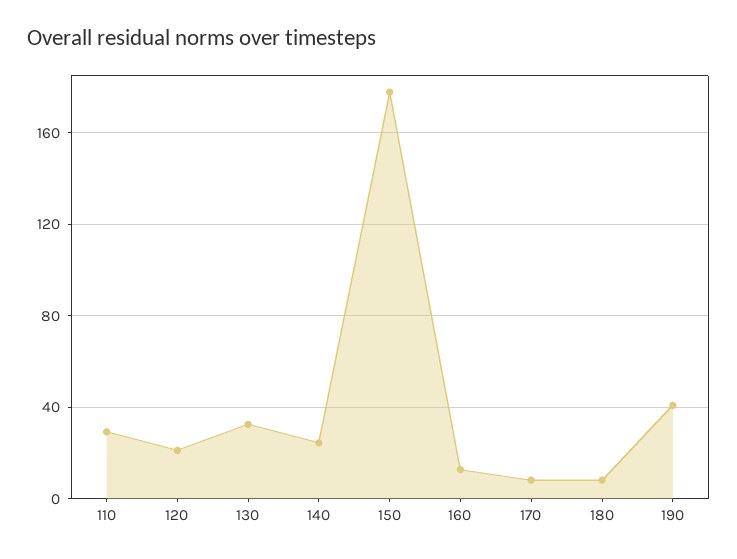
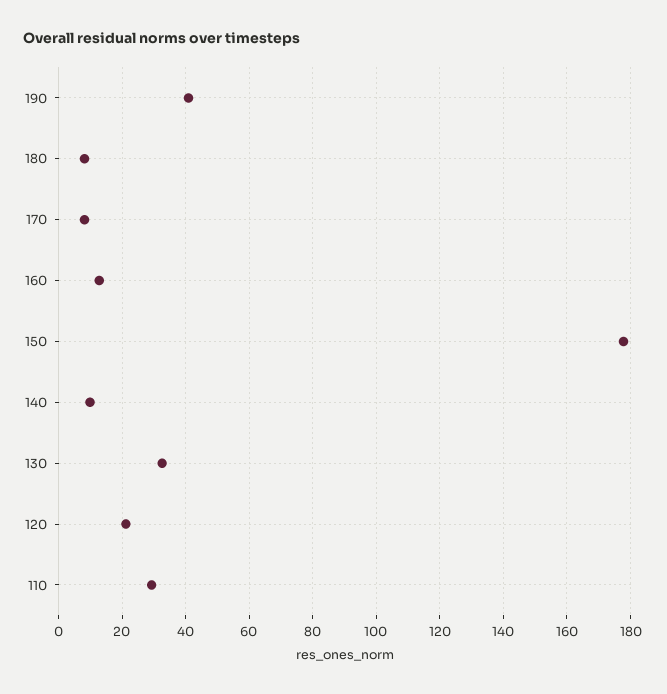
  {
    "110": 30,
    "120": 22,
    "130": 32,
-   "140": 25,
+   "140": 10,
    "150": 178,
    "160": 12,
    "170": 8,
    "180": 8,
    "190": 40
  }

